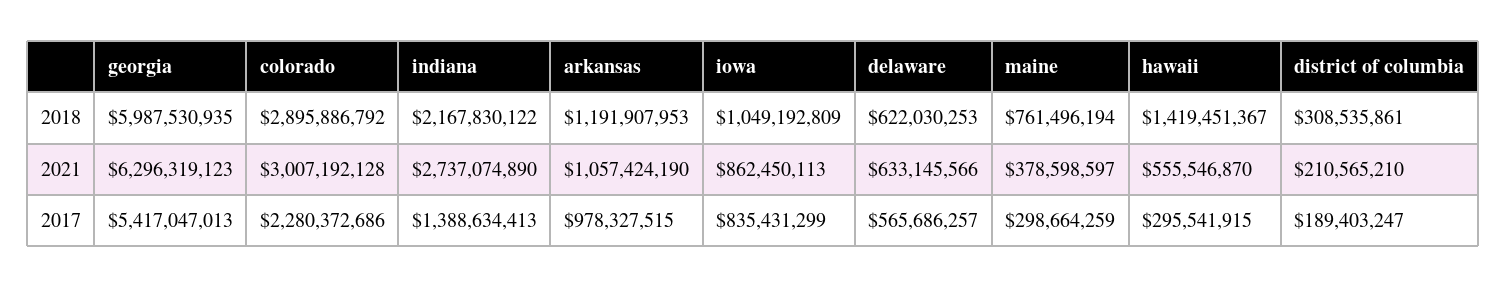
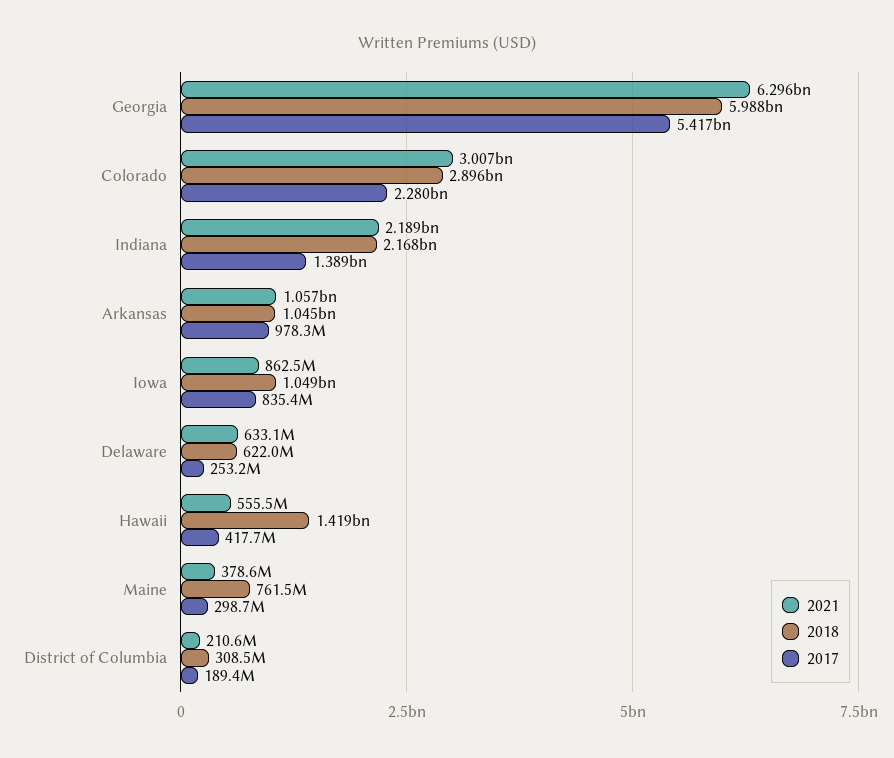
  {
    "2018": {
      "georgia": 5987530935,
      "colorado": 2895886792,
      "indiana": 2167830122,
-     "arkansas": 1191907953,
+     "arkansas": 1045000000,
      "iowa": 1049192809,
      "delaware": 622030253,
      "maine": 761496194,
      "hawaii": 1419451367,
      "district of columbia": 308535861
    },
    "2021": {
      "georgia": 6296319123,
      "colorado": 3007192128,
-     "indiana": 2737074890,
+     "indiana": 2189000000,
      "arkansas": 1057424190,
      "iowa": 862450113,
      "delaware": 633145566,
      "maine": 378598597,
      "hawaii": 555546870,
      "district of columbia": 210565210
    },
    "2017": {
      "georgia": 5417047013,
      "colorado": 2280372686,
      "indiana": 1388634413,
      "arkansas": 978327515,
      "iowa": 835431299,
-     "delaware": 565686257,
+     "delaware": 253200000,
      "maine": 298664259,
-     "hawaii": 295541915,
+     "hawaii": 417700000,
      "district of columbia": 189403247
    }
  }

